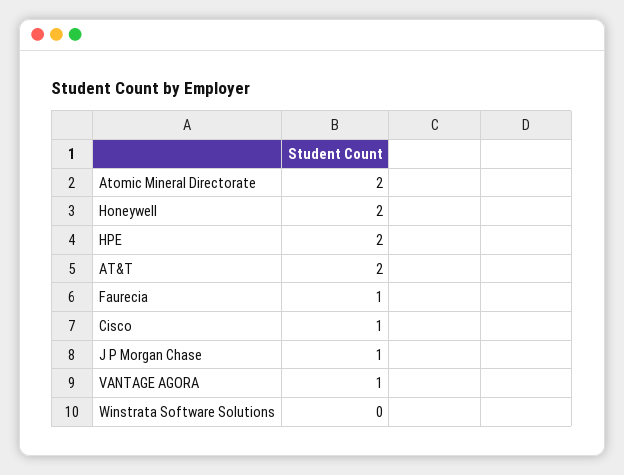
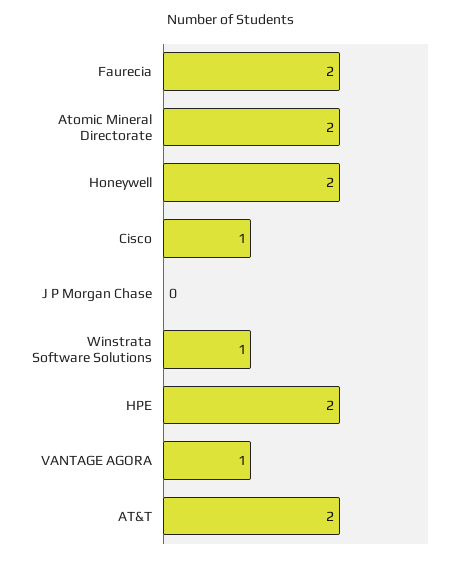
  {
    "Atomic Mineral Directorate": 2,
    "Honeywell": 2,
    "HPE": 2,
    "AT&T": 2,
-   "Faurecia": 1,
+   "Faurecia": 2,
    "Cisco": 1,
-   "J P Morgan Chase": 1,
+   "J P Morgan Chase": 0,
    "VANTAGE AGORA": 1,
-   "Winstrata Software Solutions": 0
+   "Winstrata Software Solutions": 1
  }

